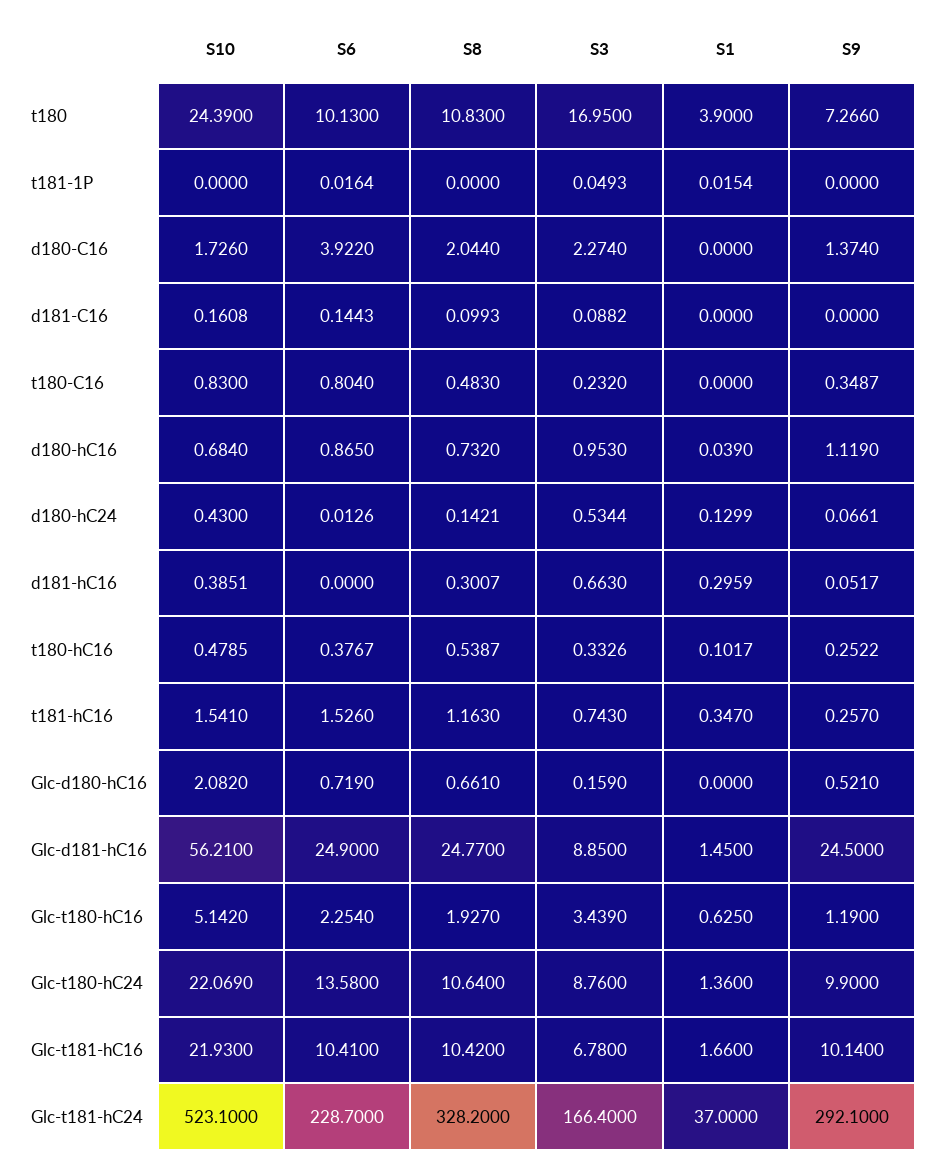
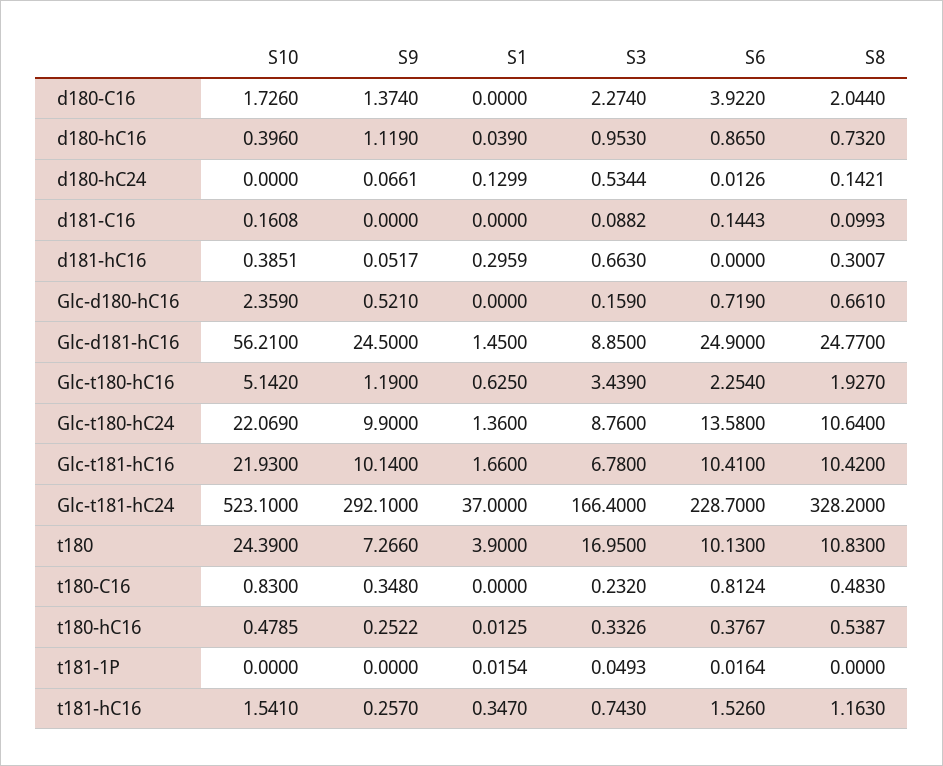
  {
    "S10": {
      "t180": 24.39,
      "t181-1P": 0,
      "d180-C16": 1.726,
      "d181-C16": 0.1608,
      "t180-C16": 0.83,
-     "d180-hC16": 0.684,
+     "d180-hC16": 0.396,
-     "d180-hC24": 0.43,
+     "d180-hC24": 0,
      "d181-hC16": 0.3851,
      "t180-hC16": 0.4785,
      "t181-hC16": 1.541,
-     "Glc-d180-hC16": 2.082,
+     "Glc-d180-hC16": 2.359,
      "Glc-d181-hC16": 56.21,
      "Glc-t180-hC16": 5.142,
      "Glc-t180-hC24": 22.069,
      "Glc-t181-hC16": 21.93,
      "Glc-t181-hC24": 523.1
    },
    "S6": {
      "t180": 10.13,
      "t181-1P": 0.0164,
      "d180-C16": 3.922,
      "d181-C16": 0.1443,
-     "t180-C16": 0.804,
+     "t180-C16": 0.8124,
      "d180-hC16": 0.865,
      "d180-hC24": 0.0126,
      "d181-hC16": 0,
      "t180-hC16": 0.3767,
      "t181-hC16": 1.526,
      "Glc-d180-hC16": 0.719,
      "Glc-d181-hC16": 24.9,
      "Glc-t180-hC16": 2.254,
      "Glc-t180-hC24": 13.58,
      "Glc-t181-hC16": 10.41,
      "Glc-t181-hC24": 228.7
    },
    "S8": {
      "t180": 10.83,
      "t181-1P": 0,
      "d180-C16": 2.044,
      "d181-C16": 0.0993,
      "t180-C16": 0.483,
      "d180-hC16": 0.732,
      "d180-hC24": 0.1421,
      "d181-hC16": 0.3007,
      "t180-hC16": 0.5387,
      "t181-hC16": 1.163,
      "Glc-d180-hC16": 0.661,
      "Glc-d181-hC16": 24.77,
      "Glc-t180-hC16": 1.927,
      "Glc-t180-hC24": 10.64,
      "Glc-t181-hC16": 10.42,
      "Glc-t181-hC24": 328.2
    },
    "S3": {
      "t180": 16.95,
      "t181-1P": 0.0493,
      "d180-C16": 2.274,
      "d181-C16": 0.0882,
      "t180-C16": 0.232,
      "d180-hC16": 0.953,
      "d180-hC24": 0.5344,
      "d181-hC16": 0.663,
      "t180-hC16": 0.3326,
      "t181-hC16": 0.743,
      "Glc-d180-hC16": 0.159,
      "Glc-d181-hC16": 8.85,
      "Glc-t180-hC16": 3.439,
      "Glc-t180-hC24": 8.76,
      "Glc-t181-hC16": 6.78,
      "Glc-t181-hC24": 166.4
    },
    "S1": {
      "t180": 3.9,
      "t181-1P": 0.0154,
      "d180-C16": 0,
      "d181-C16": 0,
      "t180-C16": 0,
      "d180-hC16": 0.039,
      "d180-hC24": 0.1299,
      "d181-hC16": 0.2959,
-     "t180-hC16": 0.1017,
+     "t180-hC16": 0.0125,
      "t181-hC16": 0.347,
      "Glc-d180-hC16": 0,
      "Glc-d181-hC16": 1.45,
      "Glc-t180-hC16": 0.625,
      "Glc-t180-hC24": 1.36,
      "Glc-t181-hC16": 1.66,
      "Glc-t181-hC24": 37
    },
    "S9": {
      "t180": 7.266,
      "t181-1P": 0,
      "d180-C16": 1.374,
      "d181-C16": 0,
-     "t180-C16": 0.3487,
+     "t180-C16": 0.348,
      "d180-hC16": 1.119,
      "d180-hC24": 0.0661,
      "d181-hC16": 0.0517,
      "t180-hC16": 0.2522,
      "t181-hC16": 0.257,
      "Glc-d180-hC16": 0.521,
      "Glc-d181-hC16": 24.5,
      "Glc-t180-hC16": 1.19,
      "Glc-t180-hC24": 9.9,
      "Glc-t181-hC16": 10.14,
      "Glc-t181-hC24": 292.1
    }
  }

